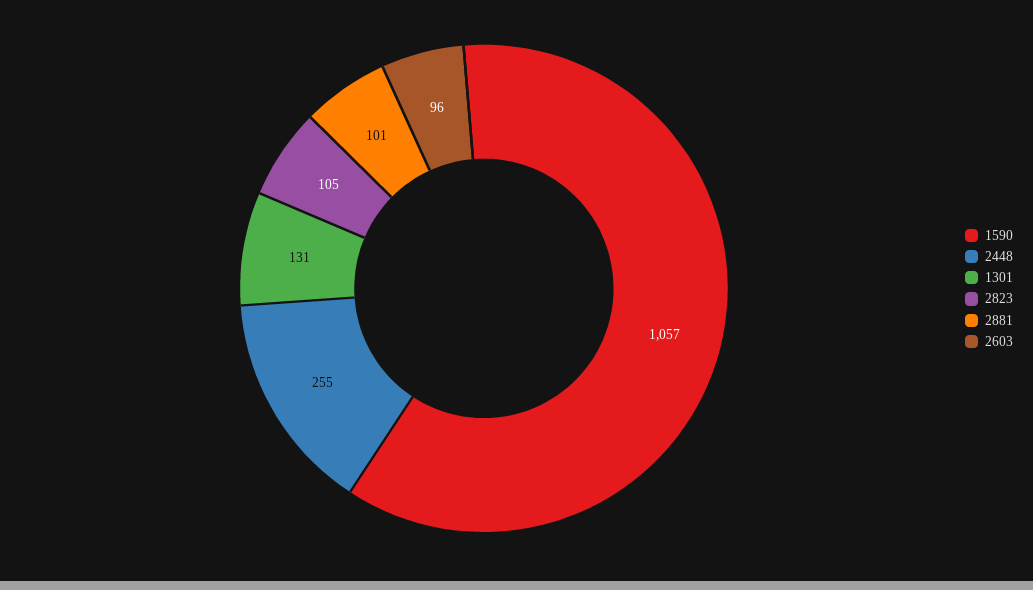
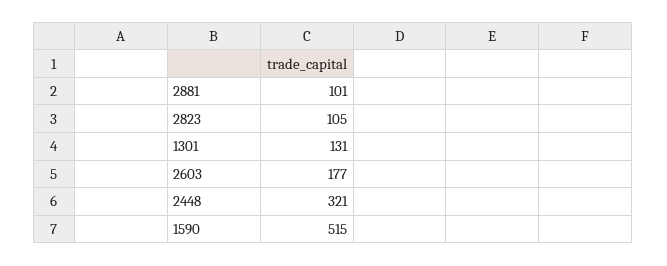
  {
-   "1590": 1057,
+   "1590": 515,
-   "2448": 255,
+   "2448": 321,
    "1301": 131,
    "2823": 105,
    "2881": 101,
-   "2603": 96
+   "2603": 177
  }

